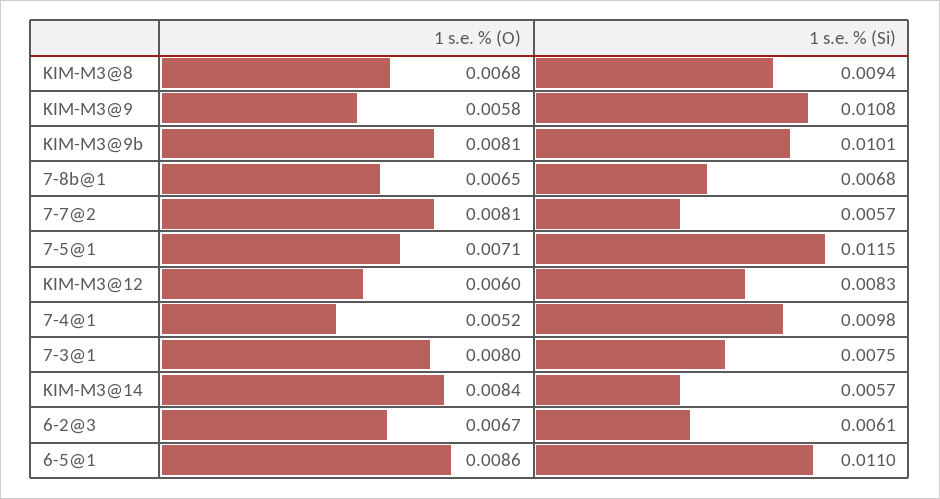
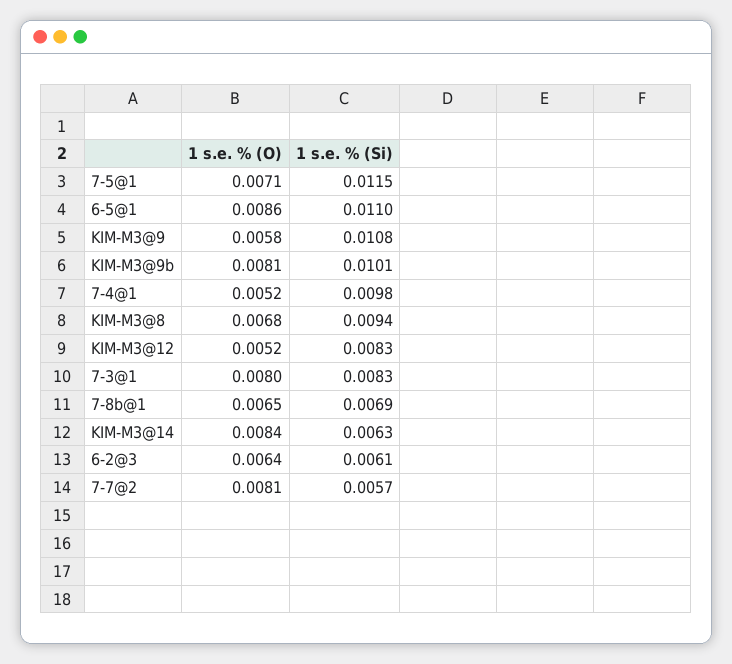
  {
    "1 s.e. % (O)": {
      "KIM-M3@8": 0.0068,
      "KIM-M3@9": 0.0058,
      "KIM-M3@9b": 0.0081,
      "7-8b@1": 0.0065,
      "7-7@2": 0.0081,
      "7-5@1": 0.0071,
-     "KIM-M3@12": 0.006,
+     "KIM-M3@12": 0.0052,
      "7-4@1": 0.0052,
      "7-3@1": 0.008,
      "KIM-M3@14": 0.0084,
-     "6-2@3": 0.0067,
+     "6-2@3": 0.0064,
      "6-5@1": 0.0086
    },
    "1 s.e. % (Si)": {
      "KIM-M3@8": 0.0094,
      "KIM-M3@9": 0.0108,
      "KIM-M3@9b": 0.0101,
-     "7-8b@1": 0.0068,
+     "7-8b@1": 0.0069,
      "7-7@2": 0.0057,
      "7-5@1": 0.0115,
      "KIM-M3@12": 0.0083,
      "7-4@1": 0.0098,
-     "7-3@1": 0.0075,
+     "7-3@1": 0.0083,
-     "KIM-M3@14": 0.0057,
+     "KIM-M3@14": 0.0063,
      "6-2@3": 0.0061,
      "6-5@1": 0.011
    }
  }

